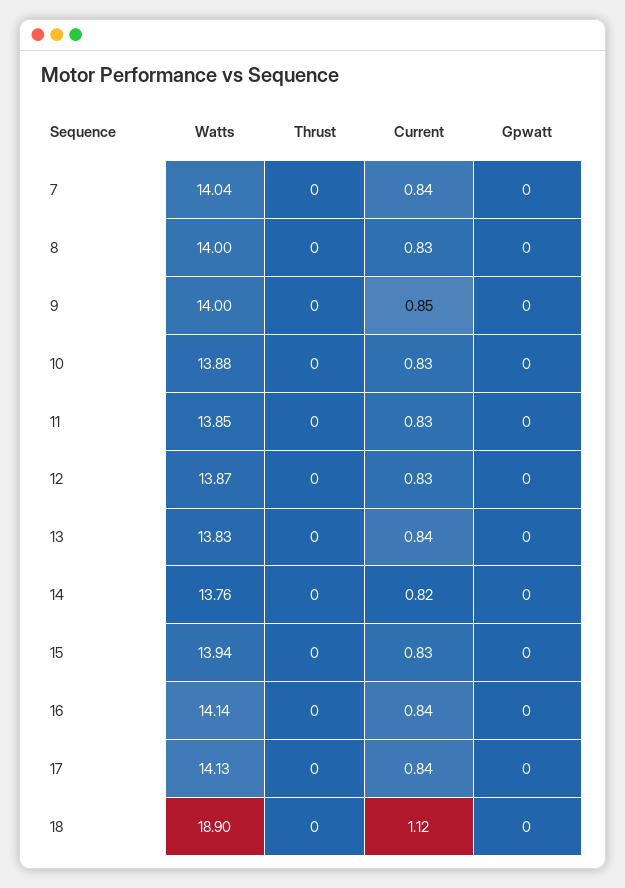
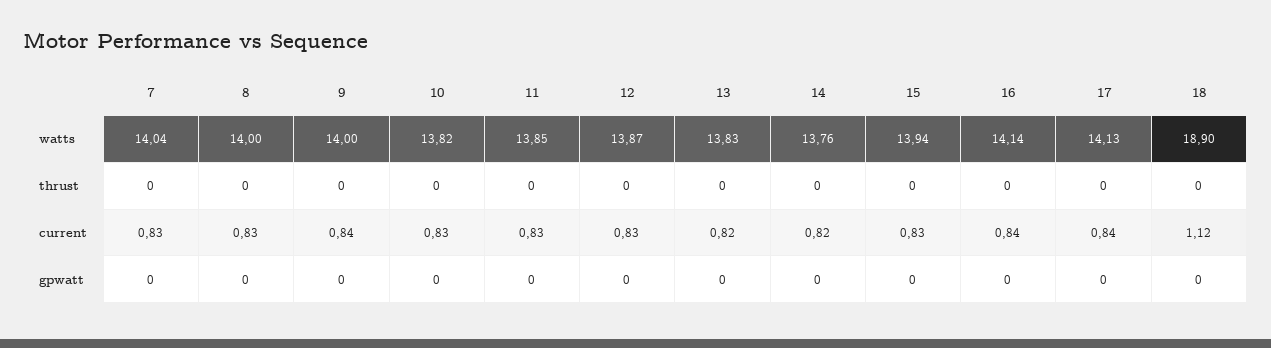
  {
    "Watts": {
      "7": 14.04,
      "8": 14,
      "9": 14,
-     "10": 13.88,
+     "10": 13.82,
      "11": 13.85,
      "12": 13.87,
      "13": 13.83,
      "14": 13.76,
      "15": 13.94,
      "16": 14.14,
      "17": 14.13,
      "18": 18.9
    },
    "Thrust": {
      "7": 0,
      "8": 0,
      "9": 0,
      "10": 0,
      "11": 0,
      "12": 0,
      "13": 0,
      "14": 0,
      "15": 0,
      "16": 0,
      "17": 0,
      "18": 0
    },
    "Current": {
-     "7": 0.84,
+     "7": 0.83,
      "8": 0.83,
-     "9": 0.85,
+     "9": 0.84,
      "10": 0.83,
      "11": 0.83,
      "12": 0.83,
-     "13": 0.84,
+     "13": 0.82,
      "14": 0.82,
      "15": 0.83,
      "16": 0.84,
      "17": 0.84,
      "18": 1.12
    },
    "Gpwatt": {
      "7": 0,
      "8": 0,
      "9": 0,
      "10": 0,
      "11": 0,
      "12": 0,
      "13": 0,
      "14": 0,
      "15": 0,
      "16": 0,
      "17": 0,
      "18": 0
    }
  }

